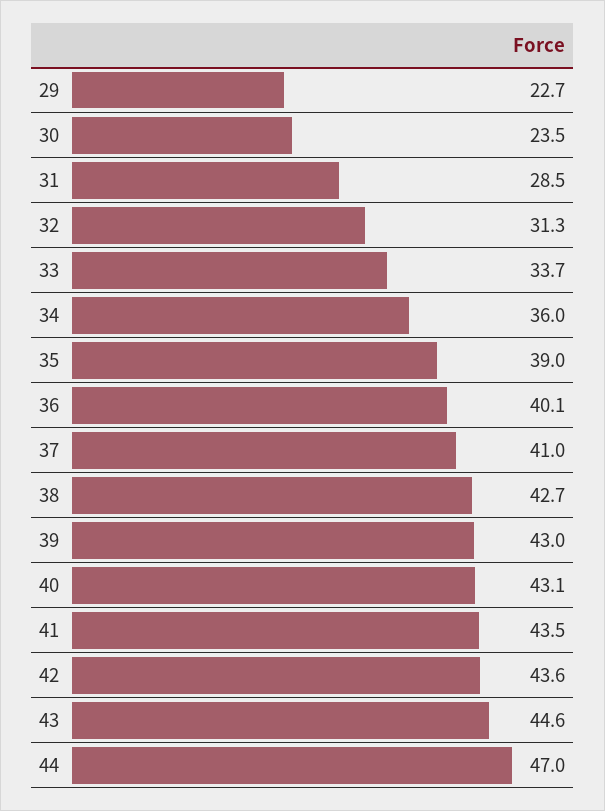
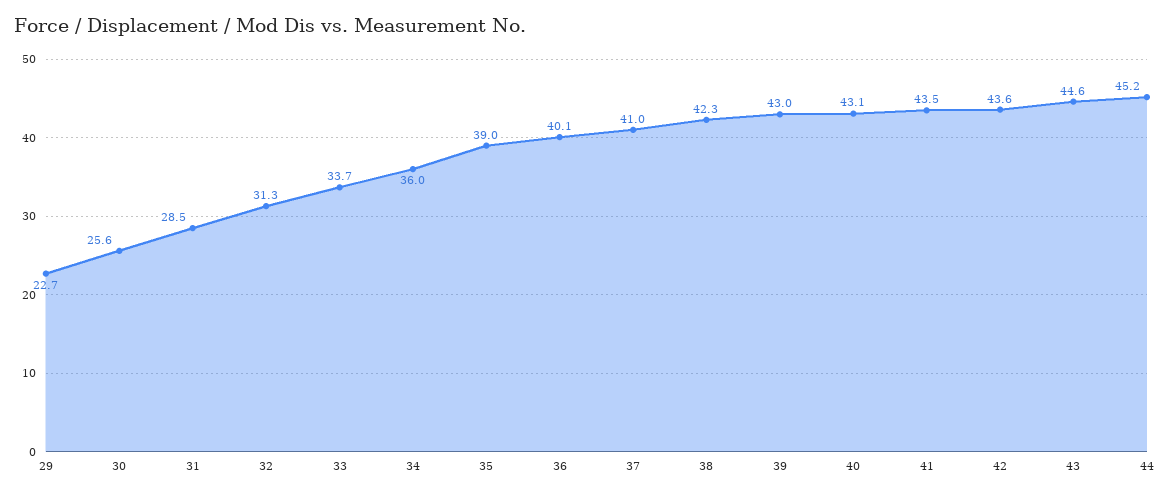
  {
    "29": 22.7,
-   "30": 23.5,
+   "30": 25.6,
    "31": 28.5,
    "32": 31.3,
    "33": 33.7,
    "34": 36,
    "35": 39,
    "36": 40.1,
    "37": 41,
-   "38": 42.7,
+   "38": 42.3,
    "39": 43,
    "40": 43.1,
    "41": 43.5,
    "42": 43.6,
    "43": 44.6,
-   "44": 47
+   "44": 45.2
  }

